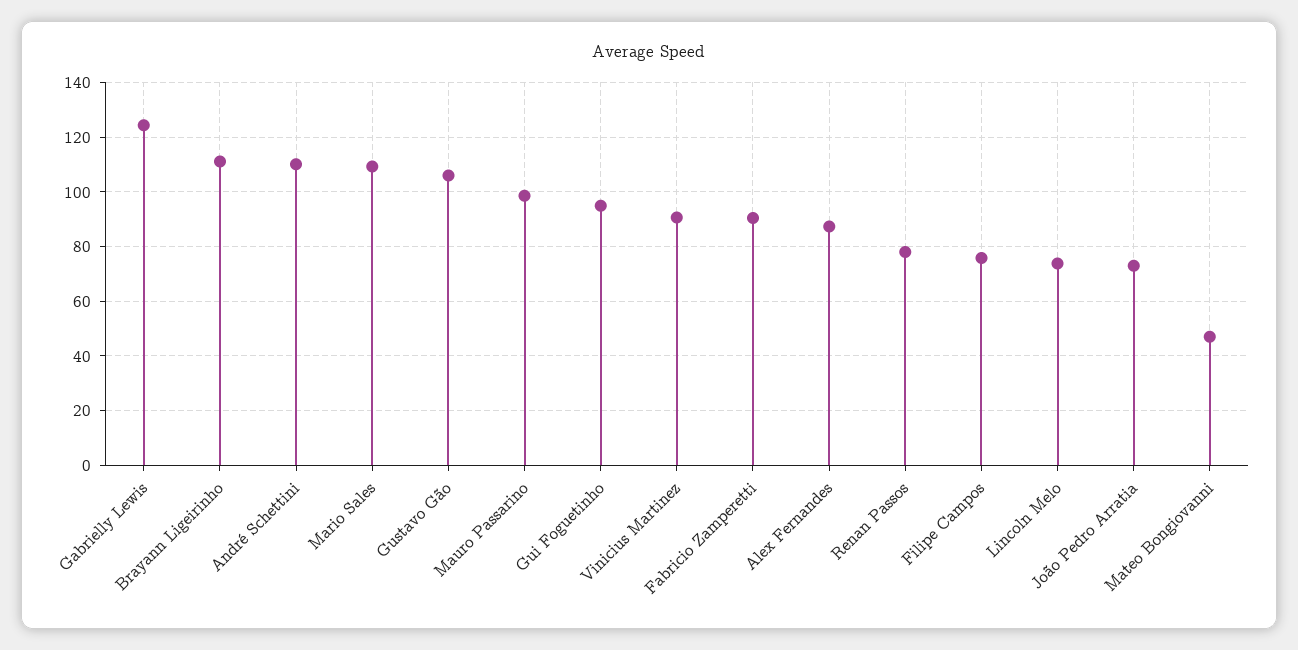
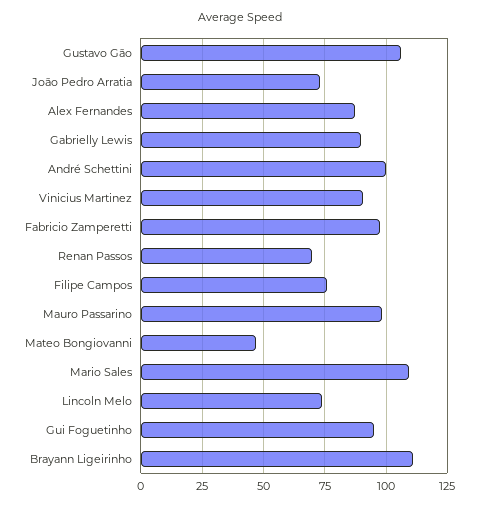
  {
-   "Gabrielly Lewis": 125,
+   "Gabrielly Lewis": 90,
    "Brayann Ligeirinho": 110,
-   "André Schettini": 110,
+   "André Schettini": 100,
    "Mario Sales": 110,
    "Gustavo Gão": 105,
    "Mauro Passarino": 97.5,
    "Gui Foguetinho": 95,
    "Vinicius Martinez": 90,
-   "Fabricio Zamperetti": 90,
+   "Fabricio Zamperetti": 97.5,
    "Alex Fernandes": 87.5,
-   "Renan Passos": 77.5,
+   "Renan Passos": 70,
    "Filipe Campos": 75,
    "Lincoln Melo": 75,
    "João Pedro Arratia": 72.5,
    "Mateo Bongiovanni": 47.5
  }

